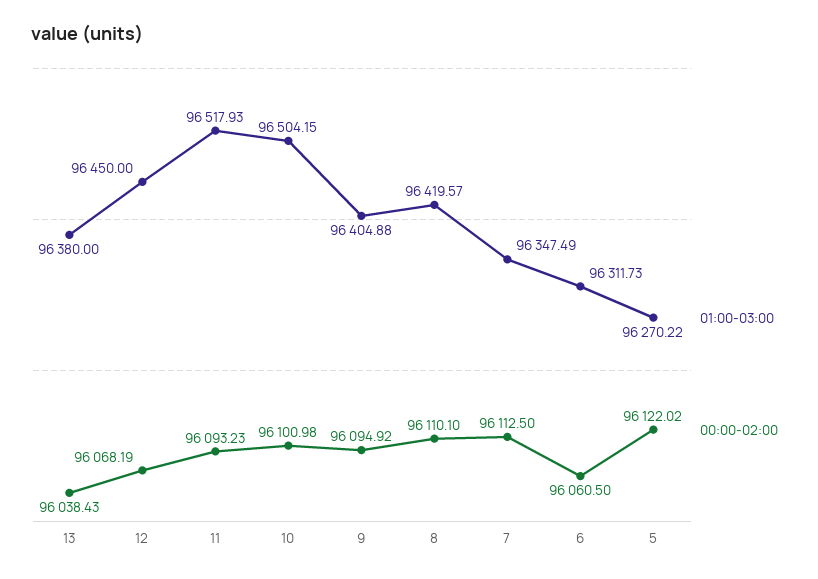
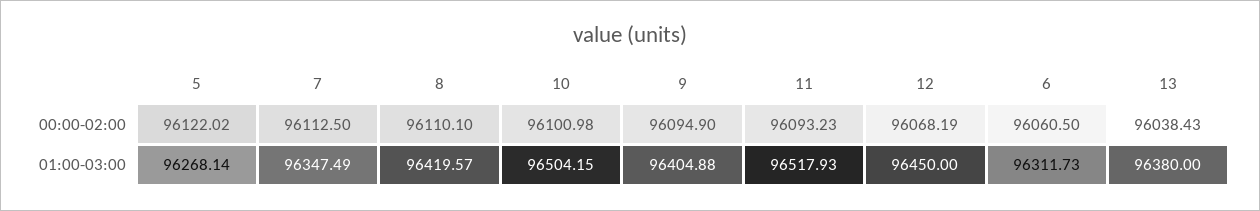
  {
    "01:00-03:00": {
      "13": 96380,
      "12": 96450,
      "11": 96517.93,
      "10": 96504.15,
      "9": 96404.88,
      "8": 96419.57,
      "7": 96347.49,
      "6": 96311.73,
-     "5": 96270.22
+     "5": 96268.14
    },
    "00:00-02:00": {
      "13": 96038.43,
      "12": 96068.19,
      "11": 96093.23,
      "10": 96100.98,
-     "9": 96094.92,
+     "9": 96094.9,
      "8": 96110.1,
      "7": 96112.5,
      "6": 96060.5,
      "5": 96122.02
    }
  }

